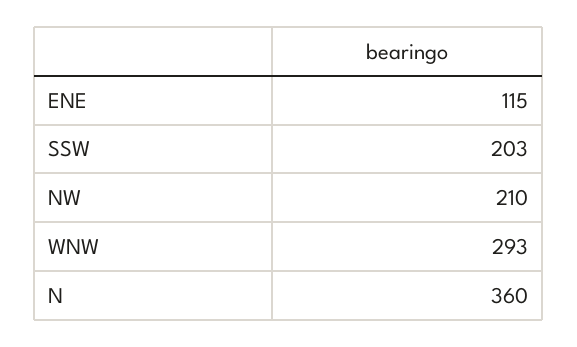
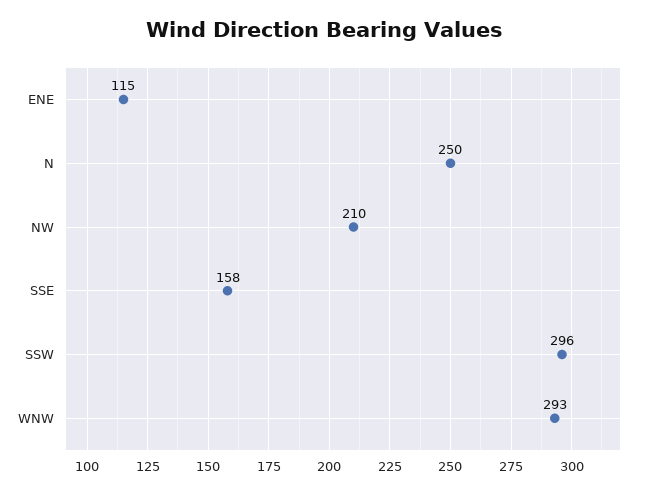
  {
    "ENE": 115,
-   "SSW": 203,
+   "SSW": 296,
    "NW": 210,
    "WNW": 293,
-   "N": 360
+   "N": 250,
+   "SSE": 158
  }

